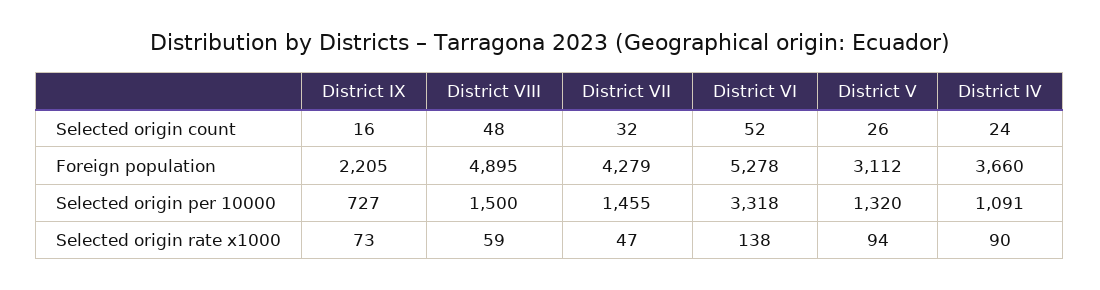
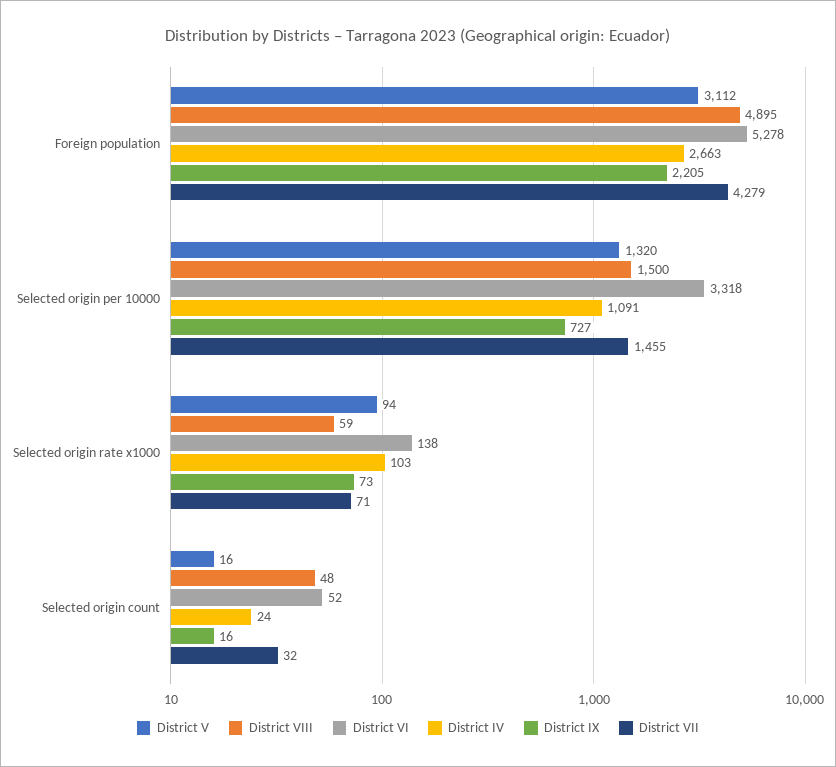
  {
    "District IX": {
      "Selected origin count": 16,
      "Foreign population": 2205,
      "Selected origin per 10000": 727,
      "Selected origin rate x1000": 73
    },
    "District VIII": {
      "Selected origin count": 48,
      "Foreign population": 4895,
      "Selected origin per 10000": 1500,
      "Selected origin rate x1000": 59
    },
    "District VII": {
      "Selected origin count": 32,
      "Foreign population": 4279,
      "Selected origin per 10000": 1455,
-     "Selected origin rate x1000": 47
+     "Selected origin rate x1000": 71
    },
    "District VI": {
      "Selected origin count": 52,
      "Foreign population": 5278,
      "Selected origin per 10000": 3318,
      "Selected origin rate x1000": 138
    },
    "District V": {
-     "Selected origin count": 26,
+     "Selected origin count": 16,
      "Foreign population": 3112,
      "Selected origin per 10000": 1320,
      "Selected origin rate x1000": 94
    },
    "District IV": {
      "Selected origin count": 24,
-     "Foreign population": 3660,
+     "Foreign population": 2663,
      "Selected origin per 10000": 1091,
-     "Selected origin rate x1000": 90
+     "Selected origin rate x1000": 103
    }
  }

